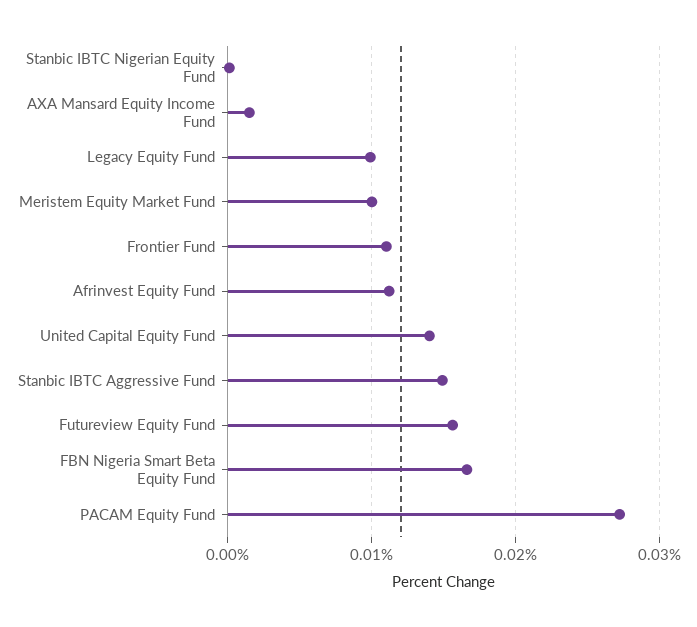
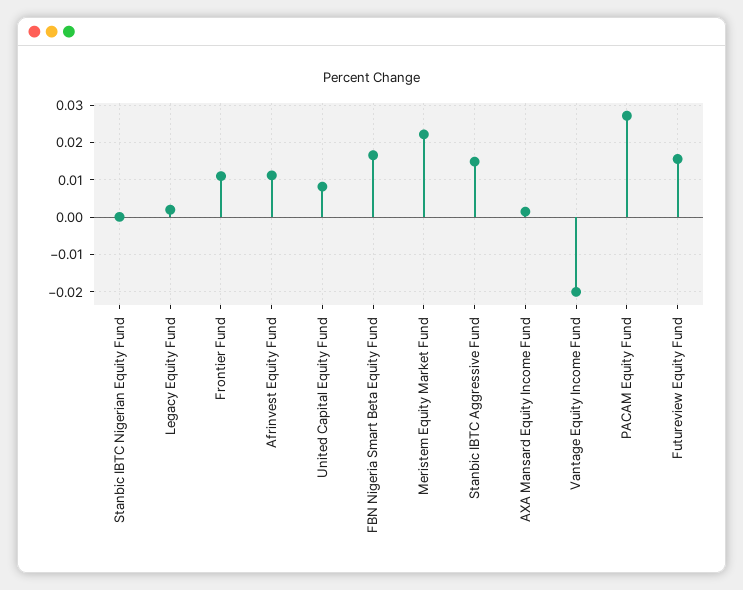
  {
    "Stanbic IBTC Nigerian Equity Fund": 0,
    "AXA Mansard Equity Income Fund": 0.002,
-   "Legacy Equity Fund": 0.01,
+   "Legacy Equity Fund": 0.002,
-   "Meristem Equity Market Fund": 0.01,
+   "Meristem Equity Market Fund": 0.022,
    "Frontier Fund": 0.011,
    "Afrinvest Equity Fund": 0.011,
-   "United Capital Equity Fund": 0.014,
+   "United Capital Equity Fund": 0.008,
    "Stanbic IBTC Aggressive Fund": 0.015,
    "Futureview Equity Fund": 0.016,
    "FBN Nigeria Smart Beta Equity Fund": 0.017,
-   "PACAM Equity Fund": 0.027
+   "PACAM Equity Fund": 0.027,
+   "Vantage Equity Income Fund": -0.02
  }

